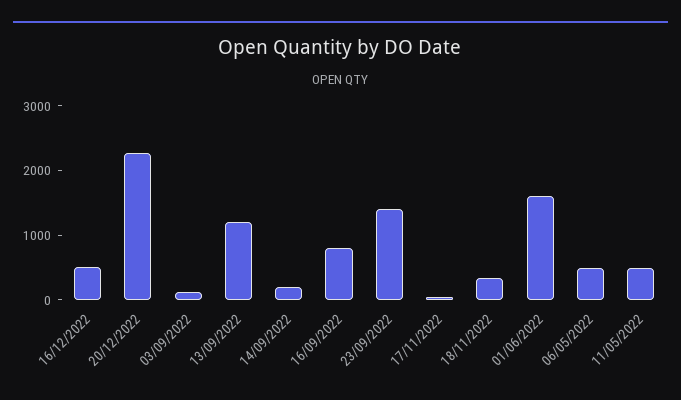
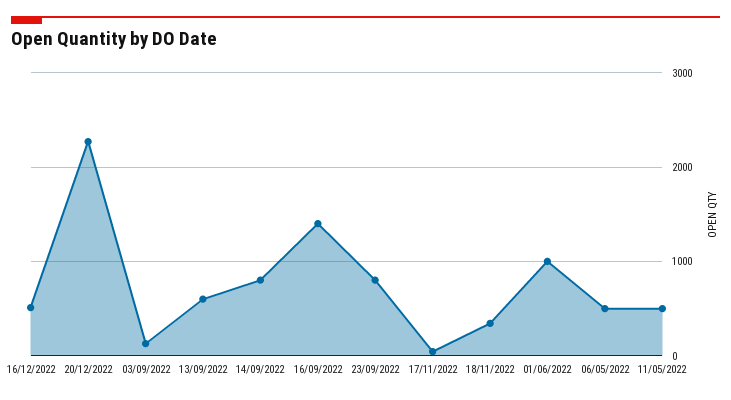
  {
    "16/12/2022": 500,
    "20/12/2022": 2300,
    "03/09/2022": 100,
-   "13/09/2022": 1200,
+   "13/09/2022": 600,
-   "14/09/2022": 200,
+   "14/09/2022": 800,
-   "16/09/2022": 800,
+   "16/09/2022": 1400,
-   "23/09/2022": 1400,
+   "23/09/2022": 800,
    "17/11/2022": 0,
    "18/11/2022": 300,
-   "01/06/2022": 1600,
+   "01/06/2022": 1000,
    "06/05/2022": 500,
    "11/05/2022": 500
  }

